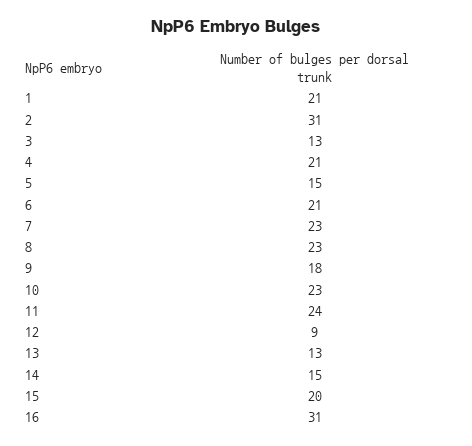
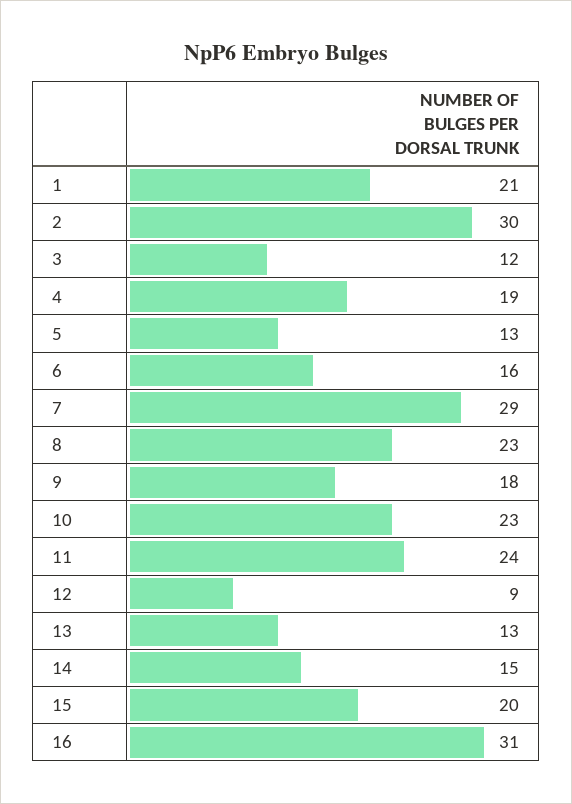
  {
    "1": 21,
-   "2": 31,
+   "2": 30,
-   "3": 13,
+   "3": 12,
-   "4": 21,
+   "4": 19,
-   "5": 15,
+   "5": 13,
-   "6": 21,
+   "6": 16,
-   "7": 23,
+   "7": 29,
    "8": 23,
    "9": 18,
    "10": 23,
    "11": 24,
    "12": 9,
    "13": 13,
    "14": 15,
    "15": 20,
    "16": 31
  }

